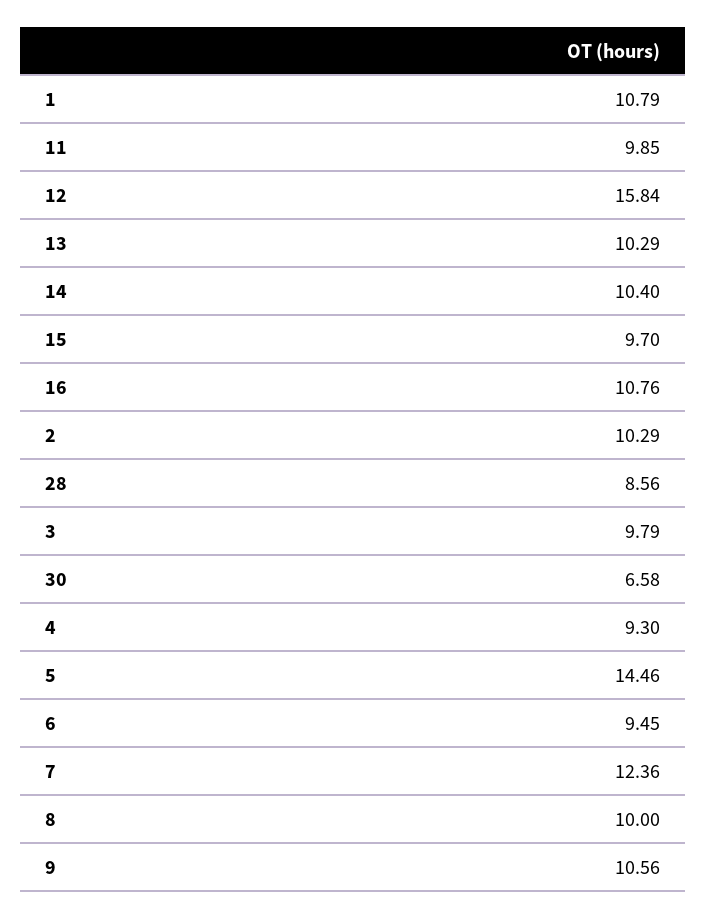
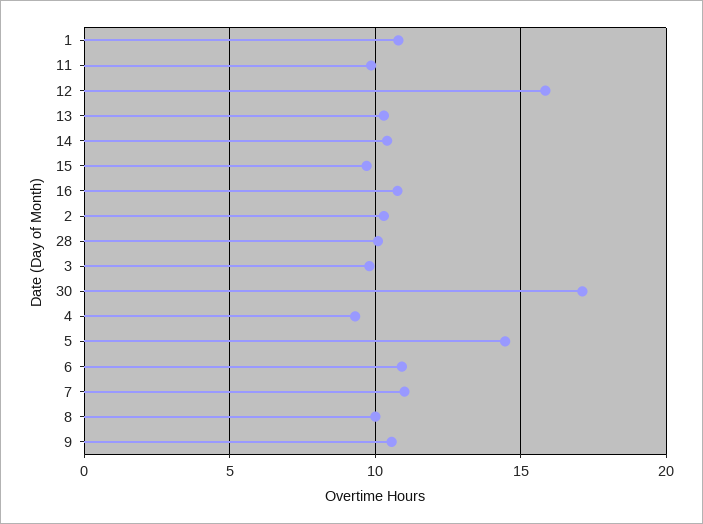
  {
    "1": 10.79,
    "11": 9.85,
    "12": 15.84,
    "13": 10.29,
    "14": 10.4,
    "15": 9.7,
    "16": 10.76,
    "2": 10.29,
-   "28": 8.56,
+   "28": 10,
    "3": 9.79,
-   "30": 6.58,
+   "30": 17,
    "4": 9.3,
    "5": 14.46,
-   "6": 9.45,
+   "6": 11,
-   "7": 12.36,
+   "7": 11,
    "8": 10,
    "9": 10.56
  }

